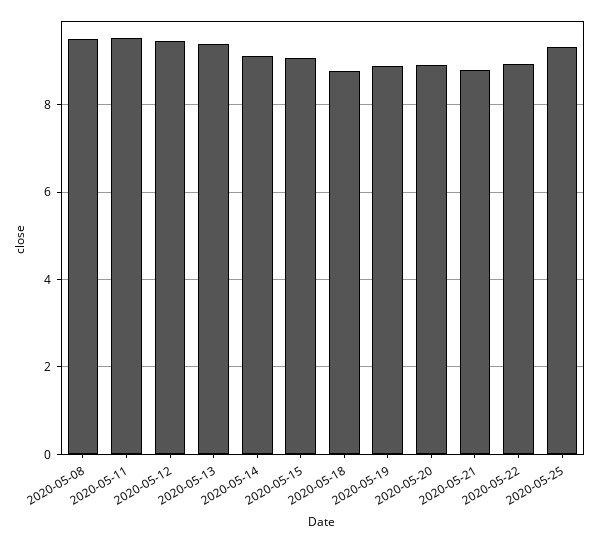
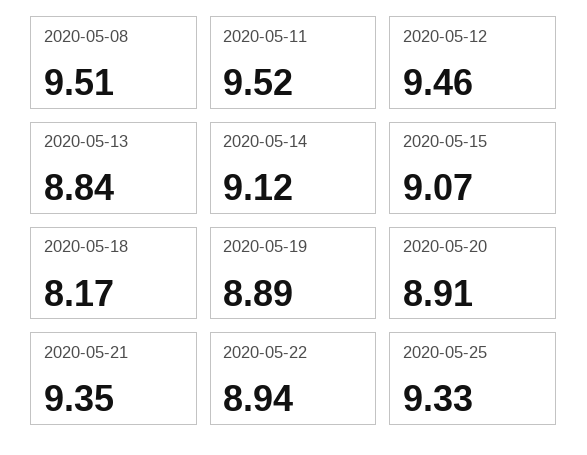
  {
    "2020-05-08": 9.51,
    "2020-05-11": 9.52,
    "2020-05-12": 9.46,
-   "2020-05-13": 9.4,
+   "2020-05-13": 8.84,
    "2020-05-14": 9.12,
    "2020-05-15": 9.07,
-   "2020-05-18": 8.8,
+   "2020-05-18": 8.17,
    "2020-05-19": 8.89,
    "2020-05-20": 8.91,
-   "2020-05-21": 8.8,
+   "2020-05-21": 9.35,
    "2020-05-22": 8.94,
    "2020-05-25": 9.33
  }

